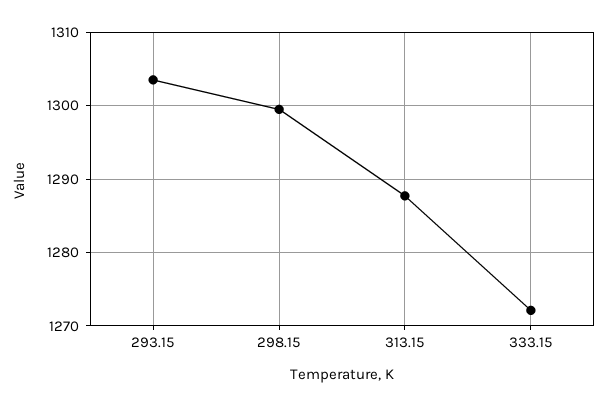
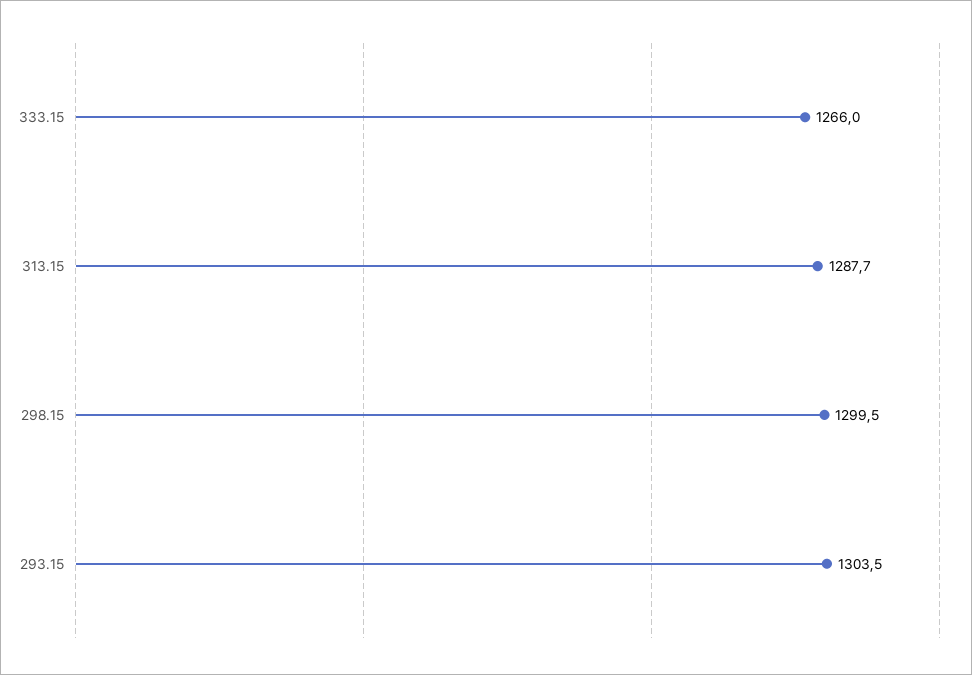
  {
    "293.15": 1303.5,
    "298.15": 1299.5,
    "313.15": 1287.7,
-   "333.15": 1272
+   "333.15": 1266
  }

